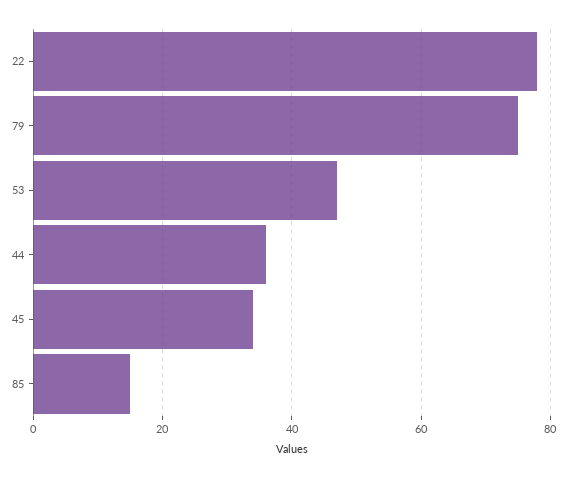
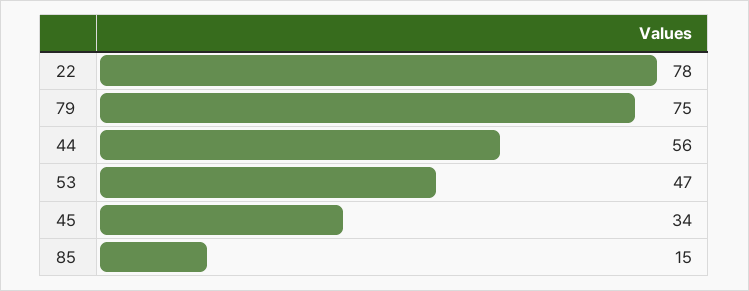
  {
    "22": 78,
    "79": 75,
    "53": 47,
-   "44": 35,
+   "44": 56,
    "45": 34,
    "85": 15
  }

